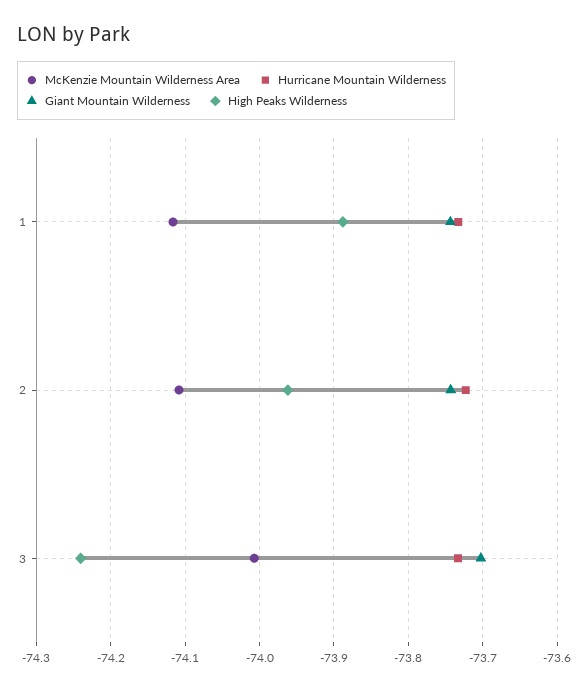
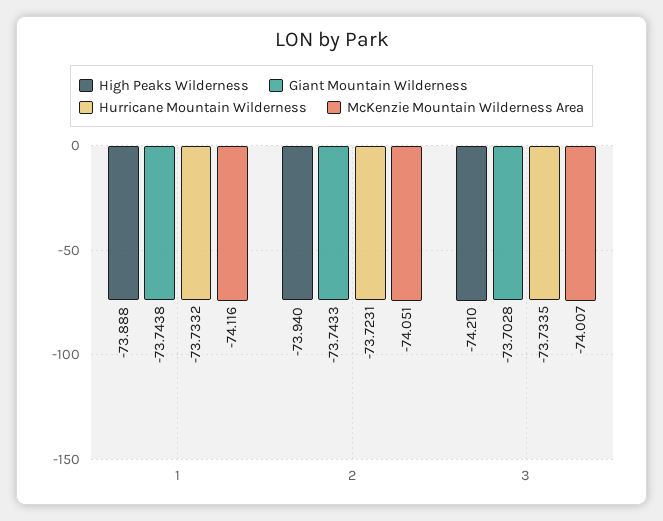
  {
    "McKenzie Mountain Wilderness Area": {
      "1": -74.116,
-     "2": -74.11,
+     "2": -74.051,
      "3": -74.007
    },
    "Hurricane Mountain Wilderness": {
      "1": -73.7332,
      "2": -73.7231,
      "3": -73.7335
    },
    "Giant Mountain Wilderness": {
      "1": -73.7438,
      "2": -73.7433,
      "3": -73.7028
    },
    "High Peaks Wilderness": {
      "1": -73.888,
-     "2": -73.96,
+     "2": -73.94,
-     "3": -74.24
+     "3": -74.21
    }
  }

